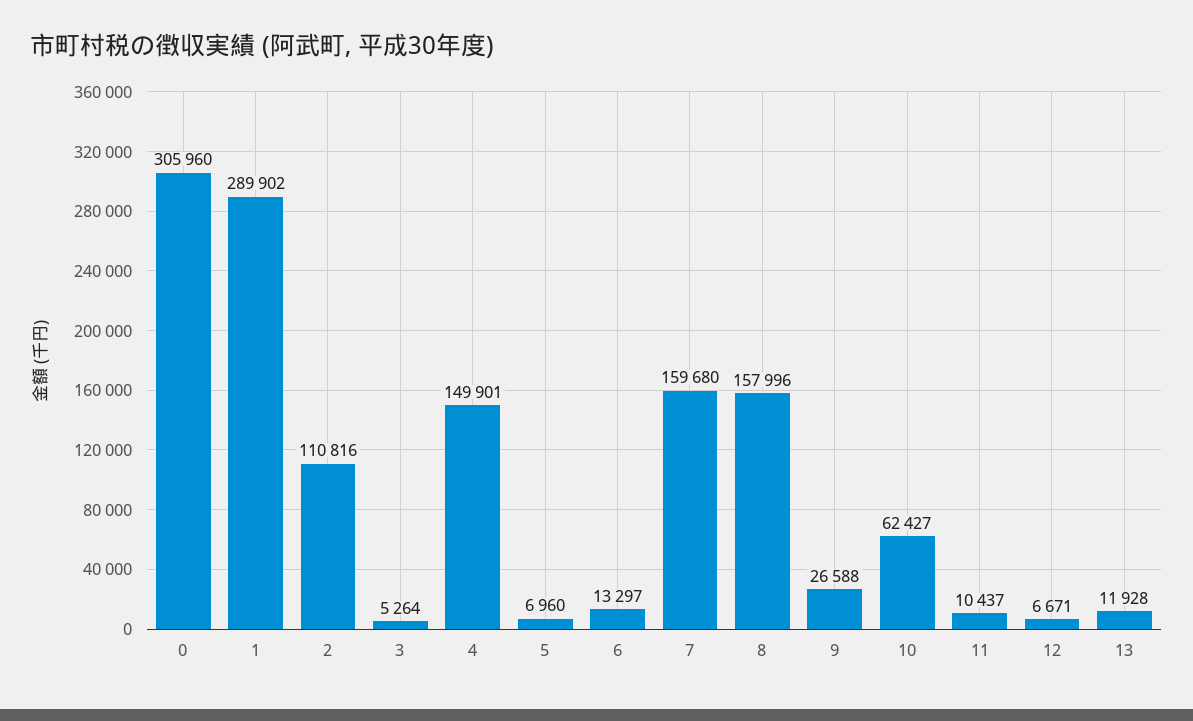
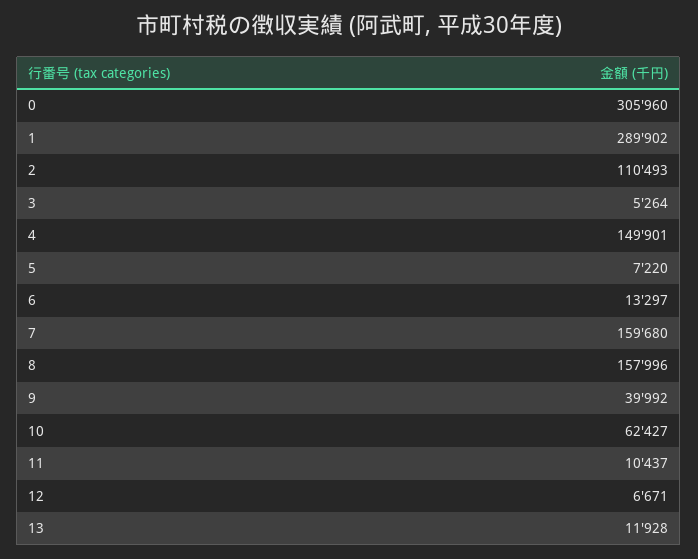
  {
    "0": 305960,
    "1": 289902,
-   "2": 110816,
+   "2": 110493,
    "3": 5264,
    "4": 149901,
-   "5": 6960,
+   "5": 7220,
    "6": 13297,
    "7": 159680,
    "8": 157996,
-   "9": 26588,
+   "9": 39992,
    "10": 62427,
    "11": 10437,
    "12": 6671,
    "13": 11928
  }

